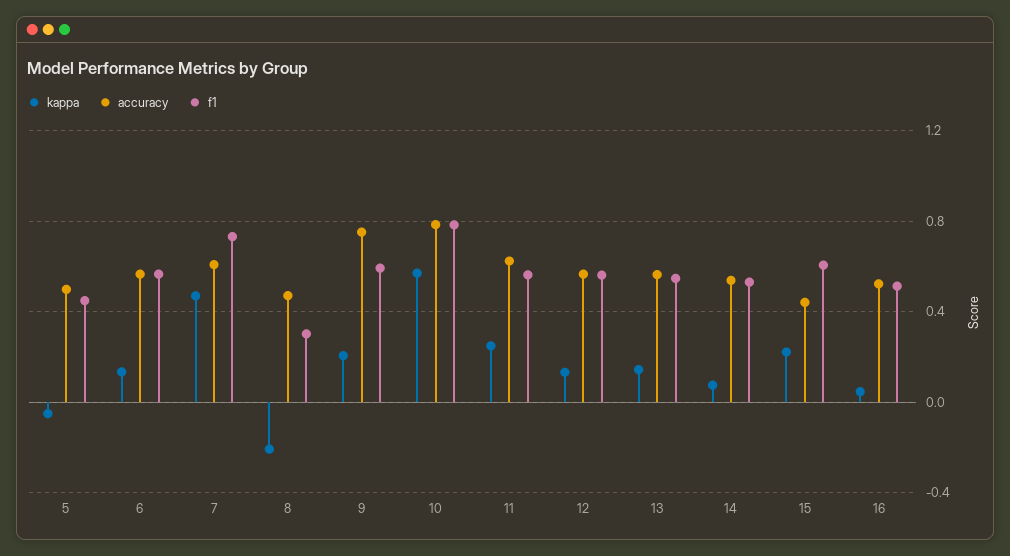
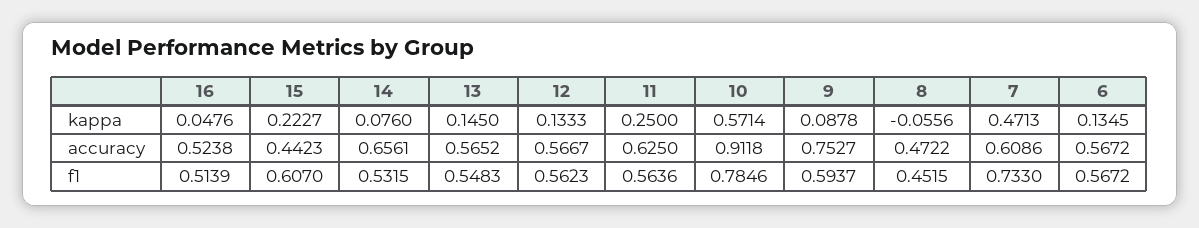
  {
    "kappa": {
-     "5": -0.05,
      "6": 0.1345,
      "7": 0.4713,
-     "8": -0.2,
+     "8": -0.0556,
-     "9": 0.2,
+     "9": 0.0878,
      "10": 0.5714,
      "11": 0.25,
      "12": 0.1333,
      "13": 0.145,
      "14": 0.076,
      "15": 0.2227,
      "16": 0.0476
    },
    "accuracy": {
-     "5": 0.5,
      "6": 0.5672,
      "7": 0.6086,
      "8": 0.4722,
      "9": 0.7527,
-     "10": 0.8,
+     "10": 0.9118,
      "11": 0.625,
      "12": 0.5667,
      "13": 0.5652,
-     "14": 0.55,
+     "14": 0.6561,
      "15": 0.4423,
      "16": 0.5238
    },
    "f1": {
-     "5": 0.45,
      "6": 0.5672,
      "7": 0.733,
-     "8": 0.3,
+     "8": 0.4515,
      "9": 0.5937,
      "10": 0.7846,
      "11": 0.5636,
      "12": 0.5623,
      "13": 0.5483,
      "14": 0.5315,
      "15": 0.607,
      "16": 0.5139
    }
  }

